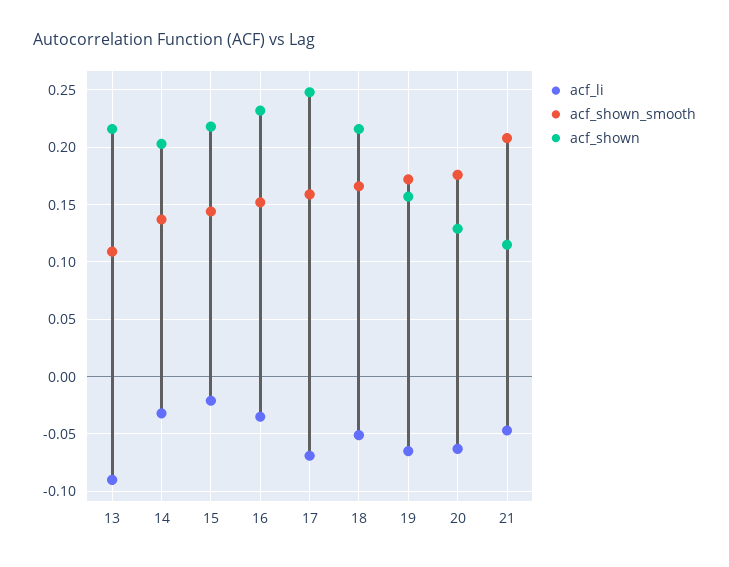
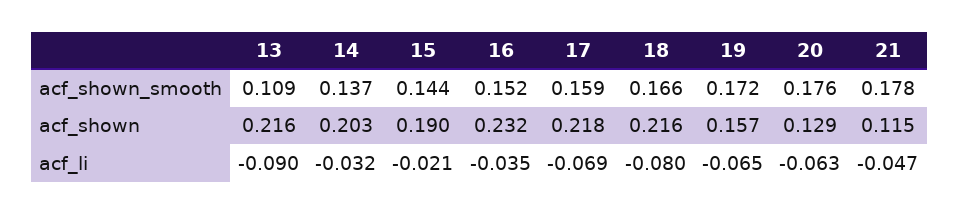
  {
    "acf_li": {
      "13": -0.09,
      "14": -0.032,
      "15": -0.021,
      "16": -0.035,
      "17": -0.069,
-     "18": -0.05,
+     "18": -0.08,
      "19": -0.065,
      "20": -0.063,
      "21": -0.047
    },
    "acf_shown_smooth": {
      "13": 0.109,
      "14": 0.137,
      "15": 0.144,
      "16": 0.152,
      "17": 0.159,
      "18": 0.166,
      "19": 0.172,
      "20": 0.176,
-     "21": 0.21
+     "21": 0.178
    },
    "acf_shown": {
      "13": 0.216,
      "14": 0.203,
-     "15": 0.22,
+     "15": 0.19,
      "16": 0.232,
-     "17": 0.25,
+     "17": 0.218,
      "18": 0.216,
      "19": 0.157,
      "20": 0.129,
      "21": 0.115
    }
  }

